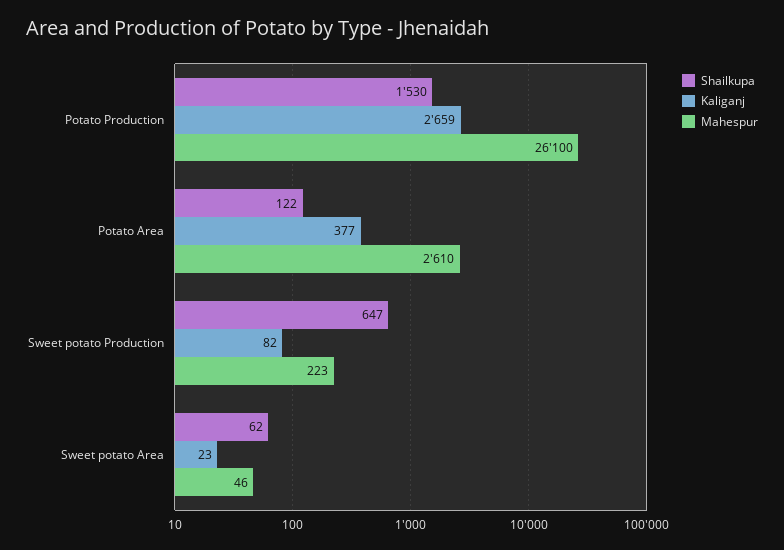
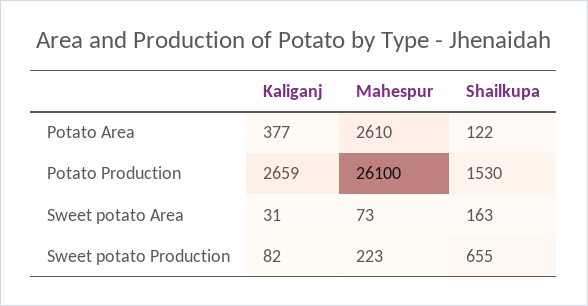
  {
    "Shailkupa": {
      "Potato Production": 1530,
      "Potato Area": 122,
-     "Sweet potato Production": 647,
+     "Sweet potato Production": 655,
-     "Sweet potato Area": 62
+     "Sweet potato Area": 163
    },
    "Kaliganj": {
      "Potato Production": 2659,
      "Potato Area": 377,
      "Sweet potato Production": 82,
-     "Sweet potato Area": 23
+     "Sweet potato Area": 31
    },
    "Mahespur": {
      "Potato Production": 26100,
      "Potato Area": 2610,
      "Sweet potato Production": 223,
-     "Sweet potato Area": 46
+     "Sweet potato Area": 73
    }
  }

